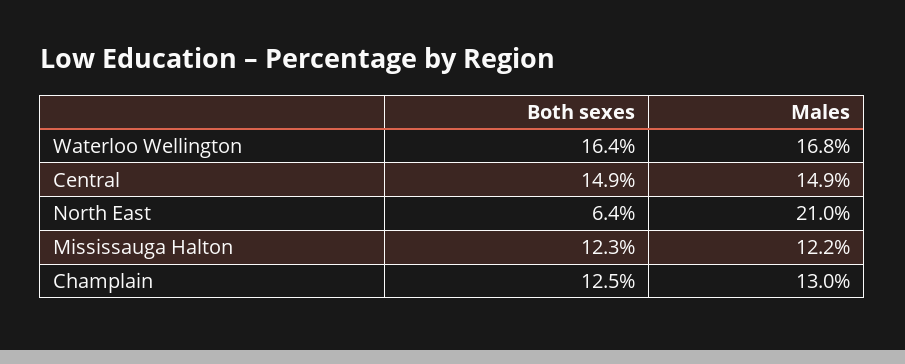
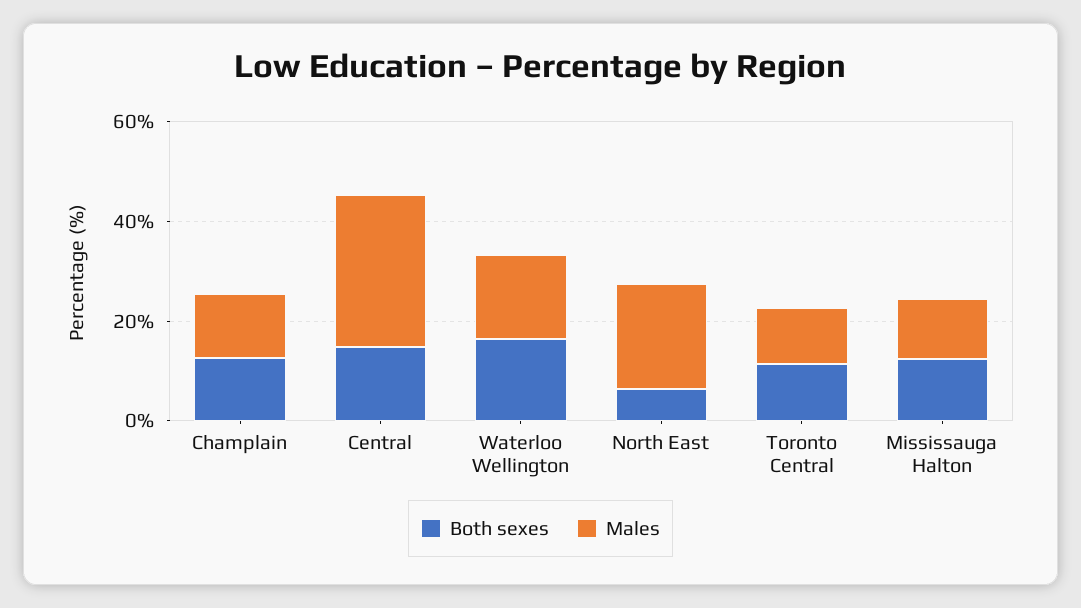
  {
    "Both sexes": {
      "Waterloo Wellington": 16.4,
      "Central": 14.9,
      "North East": 6.4,
      "Mississauga Halton": 12.3,
-     "Champlain": 12.5
+     "Champlain": 12.5,
+     "Toronto Central": 10
    },
    "Males": {
      "Waterloo Wellington": 16.8,
-     "Central": 14.9,
+     "Central": 30,
      "North East": 21,
      "Mississauga Halton": 12.2,
-     "Champlain": 13
+     "Champlain": 13,
+     "Toronto Central": 10
    }
  }

